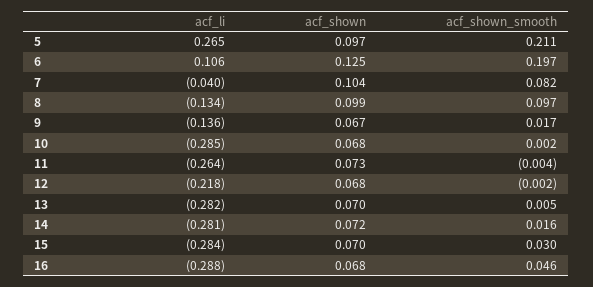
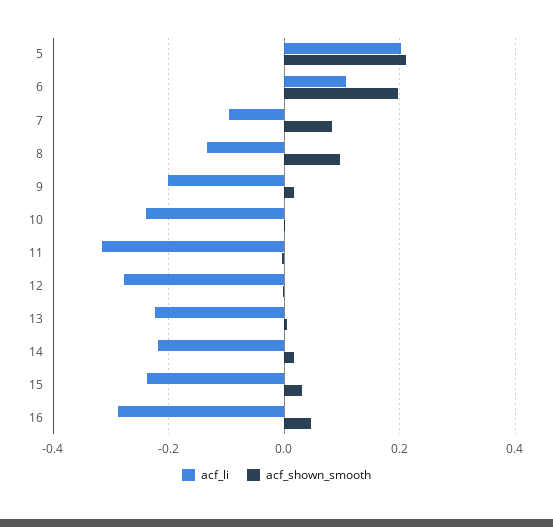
  {
    "acf_li": {
-     "5": 0.265,
+     "5": 0.2,
      "6": 0.106,
-     "7": -0.04,
+     "7": -0.1,
      "8": -0.134,
-     "9": -0.136,
+     "9": -0.2,
-     "10": -0.285,
+     "10": -0.24,
-     "11": -0.264,
+     "11": -0.32,
-     "12": -0.218,
+     "12": -0.28,
-     "13": -0.282,
+     "13": -0.22,
-     "14": -0.281,
+     "14": -0.22,
-     "15": -0.284,
+     "15": -0.24,
      "16": -0.288
    },
-   "acf_shown": {
-     "5": 0.097,
-     "6": 0.125,
-     "7": 0.104,
-     "8": 0.099,
-     "9": 0.067,
-     "10": 0.068,
-     "11": 0.073,
-     "12": 0.068,
-     "13": 0.07,
-     "14": 0.072,
-     "15": 0.07,
-     "16": 0.068
-   },
    "acf_shown_smooth": {
      "5": 0.211,
      "6": 0.197,
      "7": 0.082,
      "8": 0.097,
      "9": 0.017,
      "10": 0.002,
      "11": -0.004,
      "12": -0.002,
      "13": 0.005,
      "14": 0.016,
      "15": 0.03,
      "16": 0.046
    }
  }

